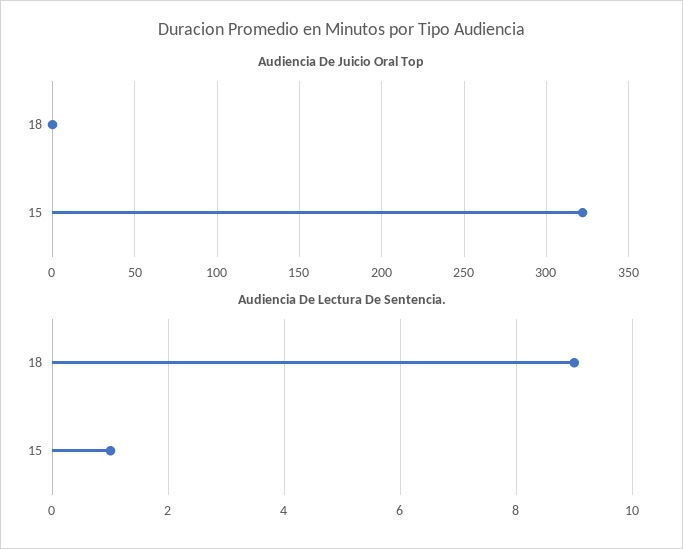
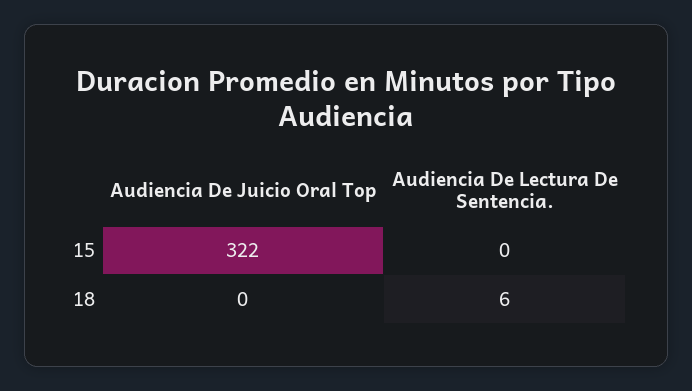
  {
    "Audiencia De Juicio Oral Top": {
      "18": 0,
      "15": 322
    },
    "Audiencia De Lectura De Sentencia.": {
-     "18": 9,
+     "18": 6,
-     "15": 1
+     "15": 0
    }
  }

